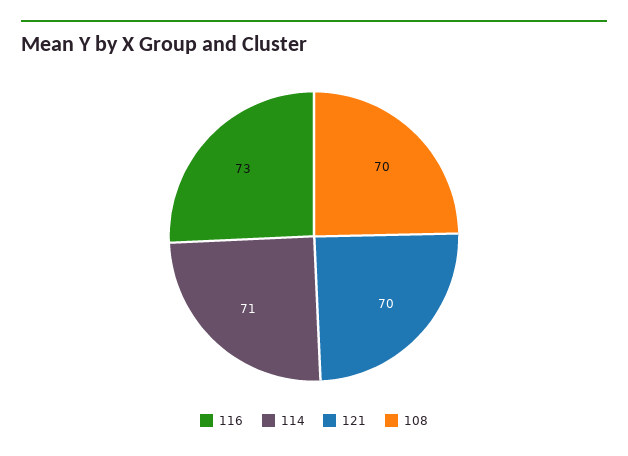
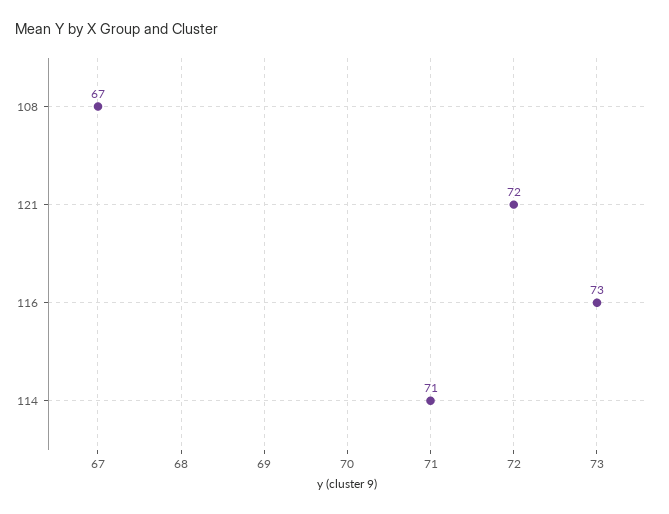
  {
    "116": 73,
    "114": 71,
-   "121": 70,
+   "121": 72,
-   "108": 70
+   "108": 67
  }

